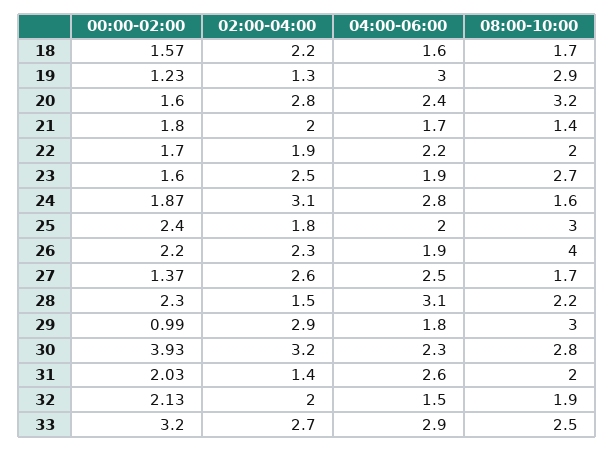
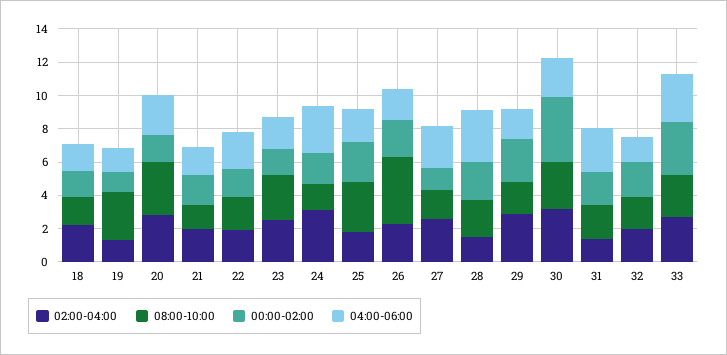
  {
    "00:00-02:00": {
      "18": 1.57,
      "19": 1.23,
      "20": 1.6,
      "21": 1.8,
      "22": 1.7,
      "23": 1.6,
      "24": 1.87,
      "25": 2.4,
      "26": 2.2,
      "27": 1.37,
      "28": 2.3,
-     "29": 0.99,
+     "29": 2.5,
      "30": 3.93,
      "31": 2.03,
      "32": 2.13,
      "33": 3.2
    },
    "02:00-04:00": {
      "18": 2.2,
      "19": 1.3,
      "20": 2.8,
      "21": 2,
      "22": 1.9,
      "23": 2.5,
      "24": 3.1,
      "25": 1.8,
      "26": 2.3,
      "27": 2.6,
      "28": 1.5,
      "29": 2.9,
      "30": 3.2,
      "31": 1.4,
      "32": 2,
      "33": 2.7
    },
    "04:00-06:00": {
      "18": 1.6,
-     "19": 3,
+     "19": 1.5,
      "20": 2.4,
      "21": 1.7,
      "22": 2.2,
      "23": 1.9,
      "24": 2.8,
      "25": 2,
      "26": 1.9,
      "27": 2.5,
      "28": 3.1,
      "29": 1.8,
      "30": 2.3,
      "31": 2.6,
      "32": 1.5,
      "33": 2.9
    },
    "08:00-10:00": {
      "18": 1.7,
      "19": 2.9,
      "20": 3.2,
      "21": 1.4,
      "22": 2,
      "23": 2.7,
      "24": 1.6,
      "25": 3,
      "26": 4,
      "27": 1.7,
      "28": 2.2,
-     "29": 3,
+     "29": 2,
      "30": 2.8,
      "31": 2,
      "32": 1.9,
      "33": 2.5
    }
  }

